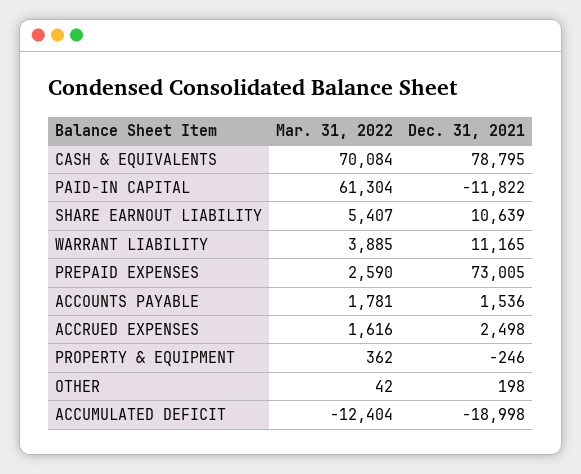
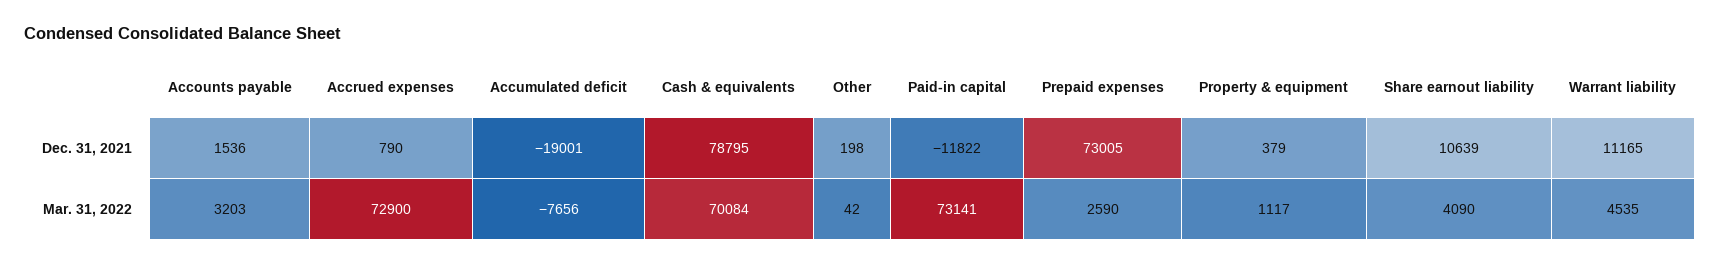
  {
    "Mar. 31, 2022": {
      "CASH & EQUIVALENTS": 70084,
-     "PAID-IN CAPITAL": 61304,
+     "PAID-IN CAPITAL": 73141,
-     "SHARE EARNOUT LIABILITY": 5407,
+     "SHARE EARNOUT LIABILITY": 4090,
-     "WARRANT LIABILITY": 3885,
+     "WARRANT LIABILITY": 4535,
      "PREPAID EXPENSES": 2590,
-     "ACCOUNTS PAYABLE": 1781,
+     "ACCOUNTS PAYABLE": 3203,
-     "ACCRUED EXPENSES": 1616,
+     "ACCRUED EXPENSES": 72900,
-     "PROPERTY & EQUIPMENT": 362,
+     "PROPERTY & EQUIPMENT": 1117,
      "OTHER": 42,
-     "ACCUMULATED DEFICIT": -12404
+     "ACCUMULATED DEFICIT": -7656
    },
    "Dec. 31, 2021": {
      "CASH & EQUIVALENTS": 78795,
      "PAID-IN CAPITAL": -11822,
      "SHARE EARNOUT LIABILITY": 10639,
      "WARRANT LIABILITY": 11165,
      "PREPAID EXPENSES": 73005,
      "ACCOUNTS PAYABLE": 1536,
-     "ACCRUED EXPENSES": 2498,
+     "ACCRUED EXPENSES": 790,
-     "PROPERTY & EQUIPMENT": -246,
+     "PROPERTY & EQUIPMENT": 379,
      "OTHER": 198,
-     "ACCUMULATED DEFICIT": -18998
+     "ACCUMULATED DEFICIT": -19001
    }
  }

